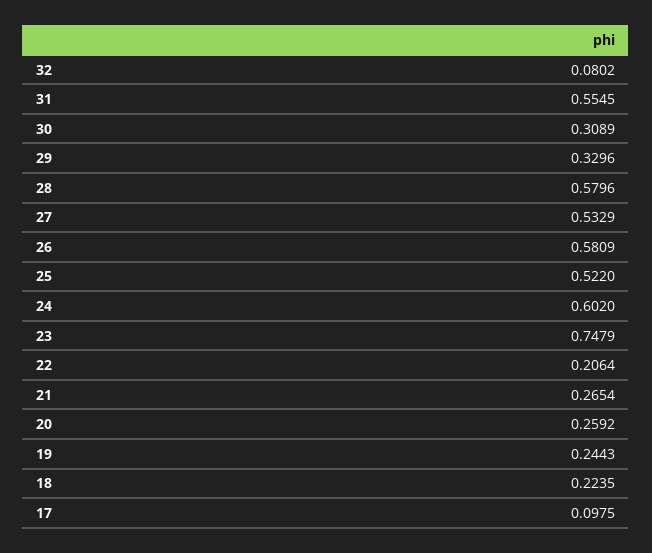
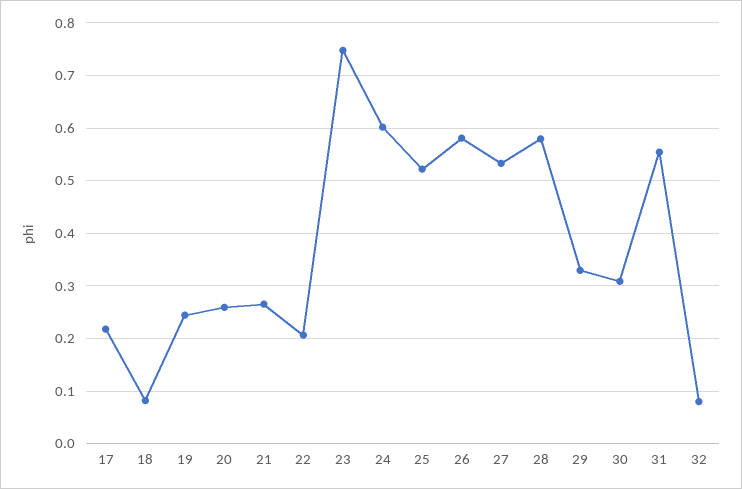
  {
    "32": 0.0802,
    "31": 0.5545,
    "30": 0.3089,
    "29": 0.3296,
    "28": 0.5796,
    "27": 0.5329,
    "26": 0.5809,
    "25": 0.522,
    "24": 0.602,
    "23": 0.7479,
    "22": 0.2064,
    "21": 0.2654,
    "20": 0.2592,
    "19": 0.2443,
-   "18": 0.2235,
+   "18": 0.08,
-   "17": 0.0975
+   "17": 0.22
  }

